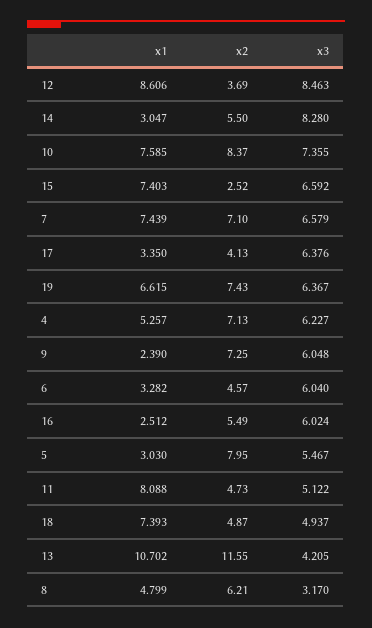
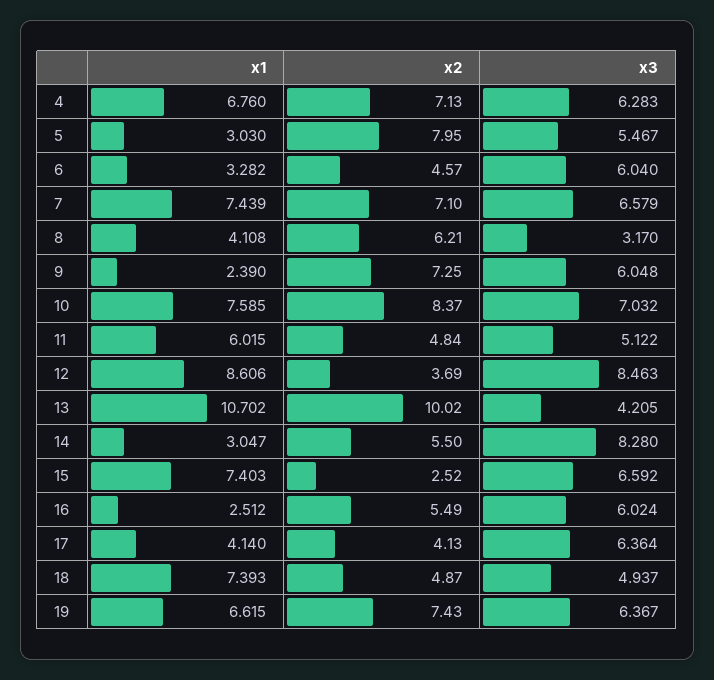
  {
    "x1": {
      "12": 8.606,
      "14": 3.047,
      "10": 7.585,
      "15": 7.403,
      "7": 7.439,
-     "17": 3.35,
+     "17": 4.14,
      "19": 6.615,
-     "4": 5.257,
+     "4": 6.76,
      "9": 2.39,
      "6": 3.282,
      "16": 2.512,
      "5": 3.03,
-     "11": 8.088,
+     "11": 6.015,
      "18": 7.393,
      "13": 10.702,
-     "8": 4.799
+     "8": 4.108
    },
    "x2": {
      "12": 3.69,
      "14": 5.5,
      "10": 8.37,
      "15": 2.52,
      "7": 7.1,
      "17": 4.13,
      "19": 7.43,
      "4": 7.13,
      "9": 7.25,
      "6": 4.57,
      "16": 5.49,
      "5": 7.95,
-     "11": 4.73,
+     "11": 4.84,
      "18": 4.87,
-     "13": 11.55,
+     "13": 10.02,
      "8": 6.21
    },
    "x3": {
      "12": 8.463,
      "14": 8.28,
-     "10": 7.355,
+     "10": 7.032,
      "15": 6.592,
      "7": 6.579,
-     "17": 6.376,
+     "17": 6.364,
      "19": 6.367,
-     "4": 6.227,
+     "4": 6.283,
      "9": 6.048,
      "6": 6.04,
      "16": 6.024,
      "5": 5.467,
      "11": 5.122,
      "18": 4.937,
      "13": 4.205,
      "8": 3.17
    }
  }

